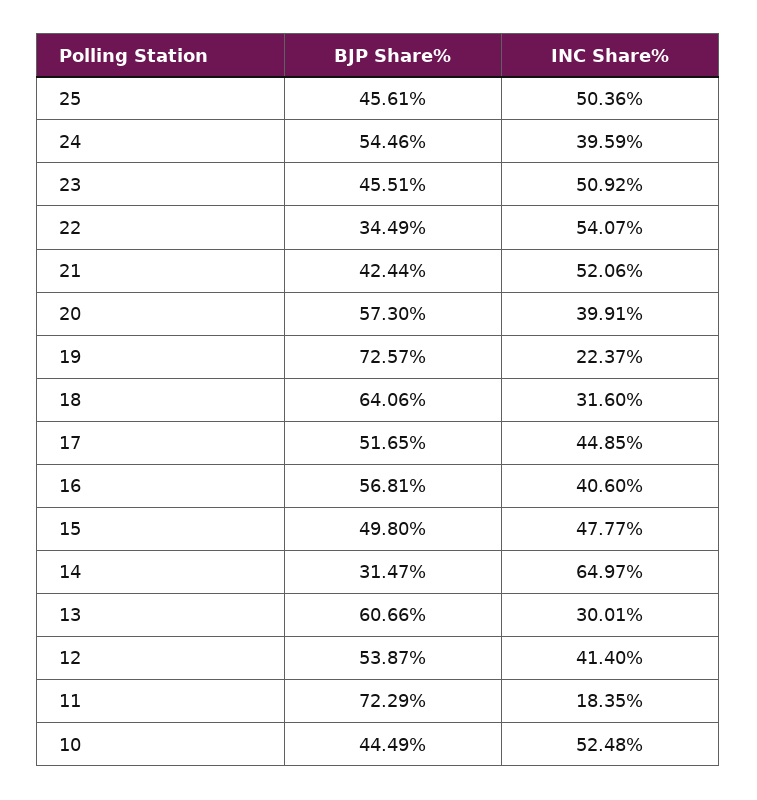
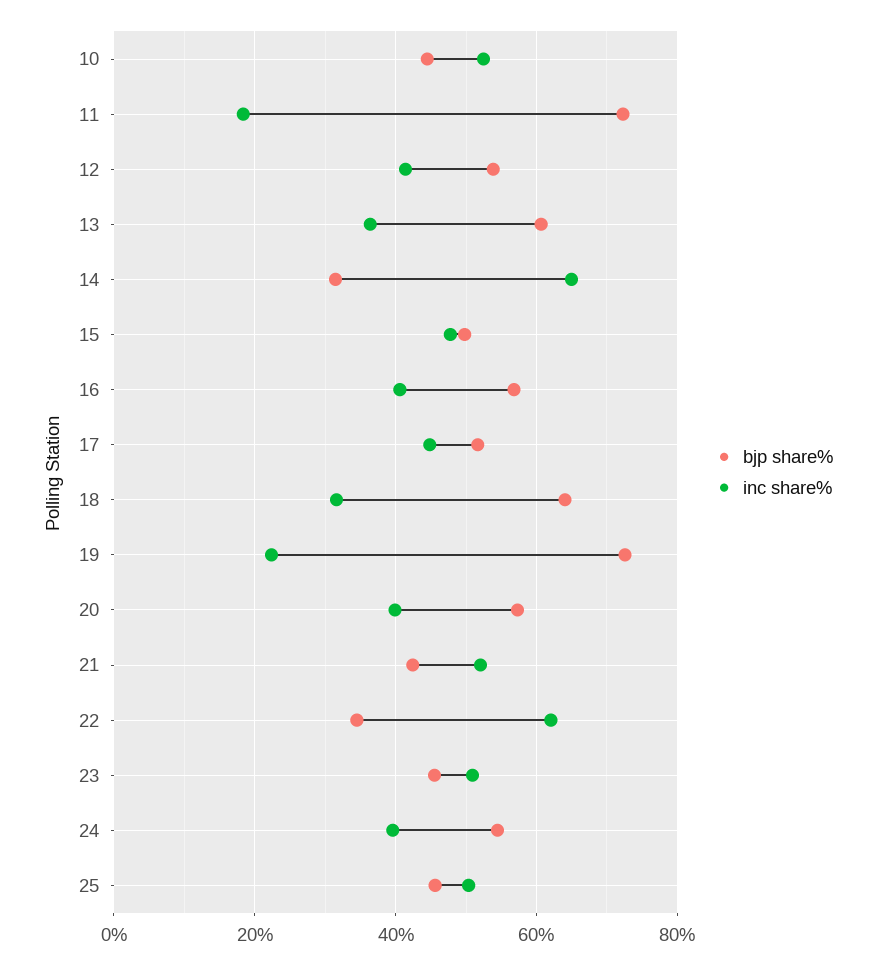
  {
    "BJP Share%": {
      "25": 45.61,
      "24": 54.46,
      "23": 45.51,
      "22": 34.49,
      "21": 42.44,
      "20": 57.3,
      "19": 72.57,
      "18": 64.06,
      "17": 51.65,
      "16": 56.81,
      "15": 49.8,
      "14": 31.47,
      "13": 60.66,
      "12": 53.87,
      "11": 72.29,
      "10": 44.49
    },
    "INC Share%": {
      "25": 50.36,
      "24": 39.59,
      "23": 50.92,
-     "22": 54.07,
+     "22": 62,
      "21": 52.06,
      "20": 39.91,
      "19": 22.37,
      "18": 31.6,
      "17": 44.85,
      "16": 40.6,
      "15": 47.77,
      "14": 64.97,
-     "13": 30.01,
+     "13": 36,
      "12": 41.4,
      "11": 18.35,
      "10": 52.48
    }
  }

